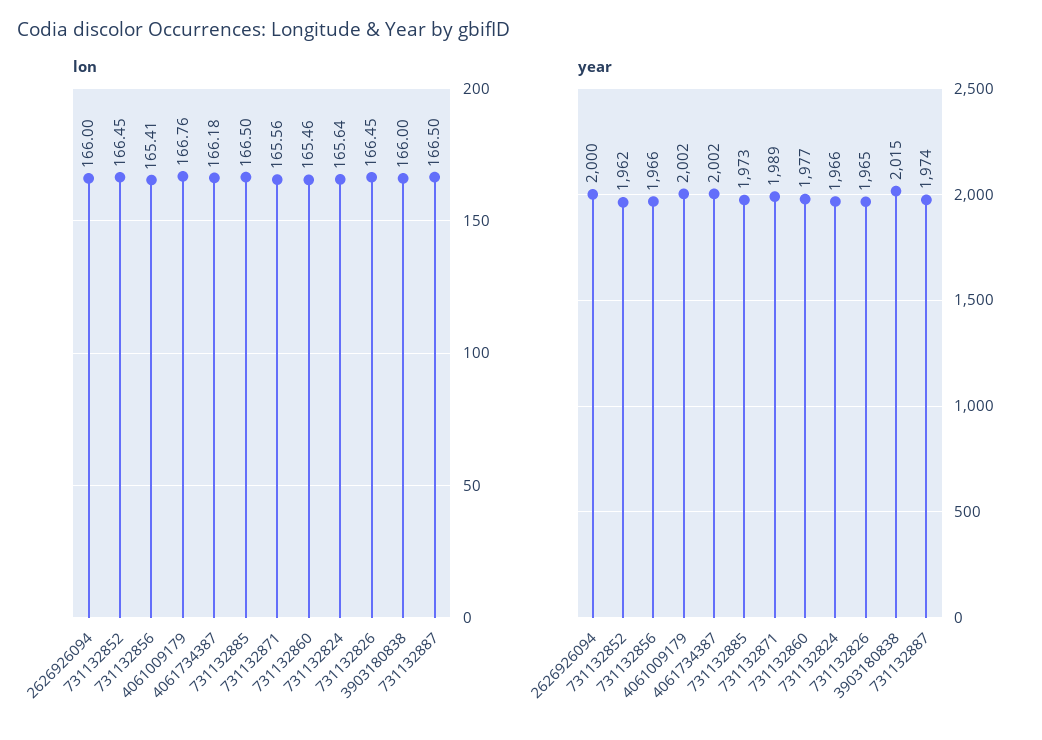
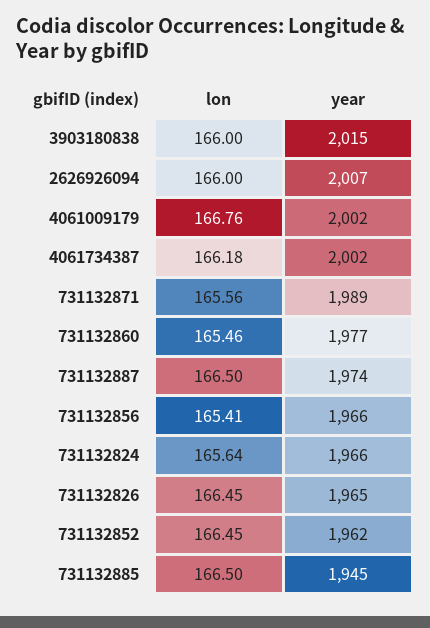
  {
    "lon": {
      "2626926094": 166,
      "731132852": 166.45,
      "731132856": 165.41,
      "4061009179": 166.76,
      "4061734387": 166.18,
      "731132885": 166.5,
      "731132871": 165.56,
      "731132860": 165.46,
      "731132824": 165.64,
      "731132826": 166.45,
      "3903180838": 166,
      "731132887": 166.5
    },
    "year": {
-     "2626926094": 2000,
+     "2626926094": 2007,
      "731132852": 1962,
      "731132856": 1966,
      "4061009179": 2002,
      "4061734387": 2002,
-     "731132885": 1973,
+     "731132885": 1945,
      "731132871": 1989,
      "731132860": 1977,
      "731132824": 1966,
      "731132826": 1965,
      "3903180838": 2015,
      "731132887": 1974
    }
  }

